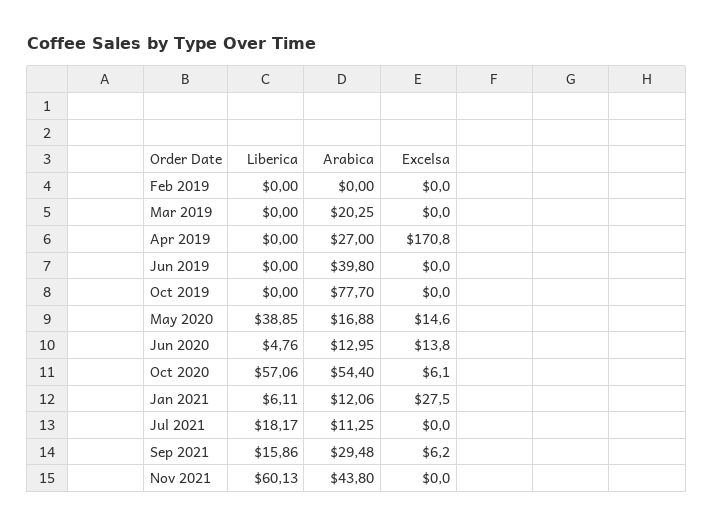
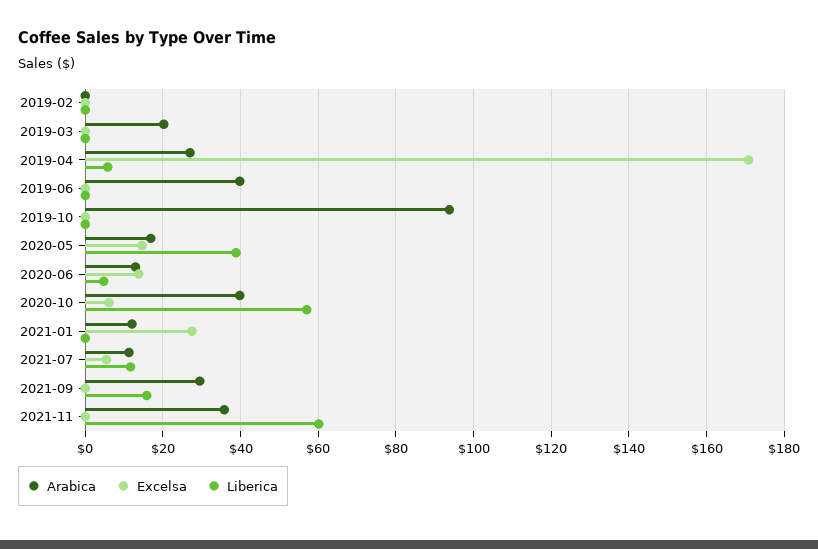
  {
    "Liberica": {
      "Feb 2019": 0,
      "Mar 2019": 0,
-     "Apr 2019": 0,
+     "Apr 2019": 6,
      "Jun 2019": 0,
      "Oct 2019": 0,
      "May 2020": 38.85,
      "Jun 2020": 4.76,
      "Oct 2020": 57.06,
-     "Jan 2021": 6.11,
+     "Jan 2021": 0,
-     "Jul 2021": 18.17,
+     "Jul 2021": 12,
      "Sep 2021": 15.86,
      "Nov 2021": 60.13
    },
    "Arabica": {
      "Feb 2019": 0,
      "Mar 2019": 20.25,
      "Apr 2019": 27,
      "Jun 2019": 39.8,
-     "Oct 2019": 77.7,
+     "Oct 2019": 94,
      "May 2020": 16.88,
      "Jun 2020": 12.95,
-     "Oct 2020": 54.4,
+     "Oct 2020": 40,
      "Jan 2021": 12.06,
      "Jul 2021": 11.25,
      "Sep 2021": 29.48,
-     "Nov 2021": 43.8
+     "Nov 2021": 36
    },
    "Excelsa": {
      "Feb 2019": 0,
      "Mar 2019": 0,
      "Apr 2019": 170.8,
      "Jun 2019": 0,
      "Oct 2019": 0,
      "May 2020": 14.6,
      "Jun 2020": 13.8,
      "Oct 2020": 6.1,
      "Jan 2021": 27.5,
-     "Jul 2021": 0,
+     "Jul 2021": 6,
-     "Sep 2021": 6.2,
+     "Sep 2021": 0,
      "Nov 2021": 0
    }
  }

